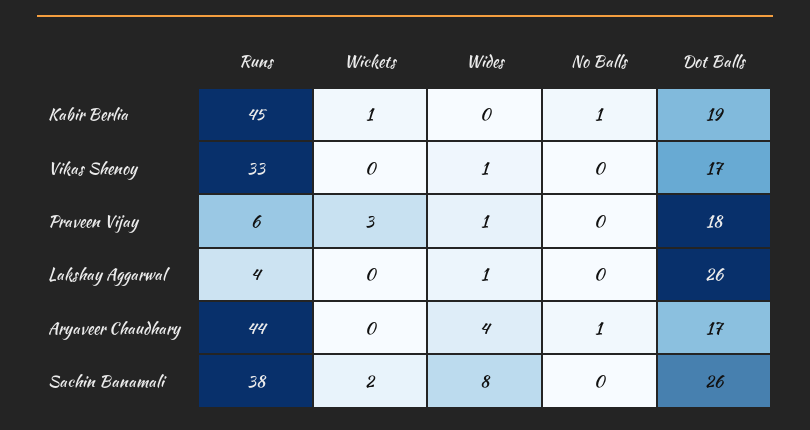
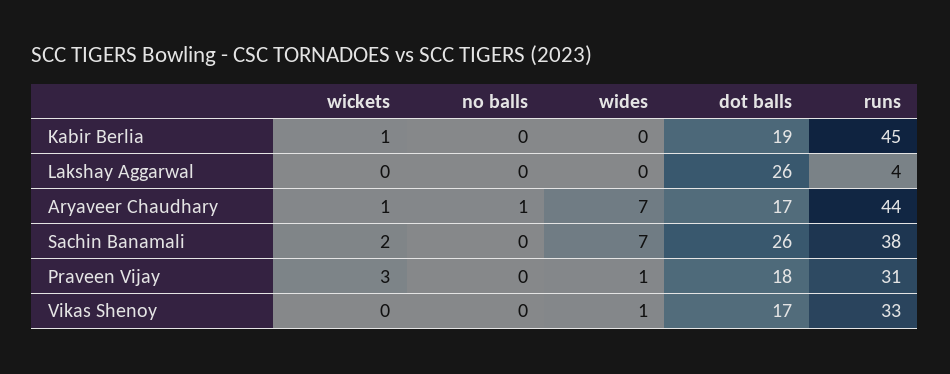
  {
    "Runs": {
      "Kabir Berlia": 45,
      "Vikas Shenoy": 33,
-     "Praveen Vijay": 6,
+     "Praveen Vijay": 31,
      "Lakshay Aggarwal": 4,
      "Aryaveer Chaudhary": 44,
      "Sachin Banamali": 38
    },
    "Wickets": {
      "Kabir Berlia": 1,
      "Vikas Shenoy": 0,
      "Praveen Vijay": 3,
      "Lakshay Aggarwal": 0,
-     "Aryaveer Chaudhary": 0,
+     "Aryaveer Chaudhary": 1,
      "Sachin Banamali": 2
    },
    "Wides": {
      "Kabir Berlia": 0,
      "Vikas Shenoy": 1,
      "Praveen Vijay": 1,
-     "Lakshay Aggarwal": 1,
+     "Lakshay Aggarwal": 0,
-     "Aryaveer Chaudhary": 4,
+     "Aryaveer Chaudhary": 7,
-     "Sachin Banamali": 8
+     "Sachin Banamali": 7
    },
    "No Balls": {
-     "Kabir Berlia": 1,
+     "Kabir Berlia": 0,
      "Vikas Shenoy": 0,
      "Praveen Vijay": 0,
      "Lakshay Aggarwal": 0,
      "Aryaveer Chaudhary": 1,
      "Sachin Banamali": 0
    },
    "Dot Balls": {
      "Kabir Berlia": 19,
      "Vikas Shenoy": 17,
      "Praveen Vijay": 18,
      "Lakshay Aggarwal": 26,
      "Aryaveer Chaudhary": 17,
      "Sachin Banamali": 26
    }
  }

